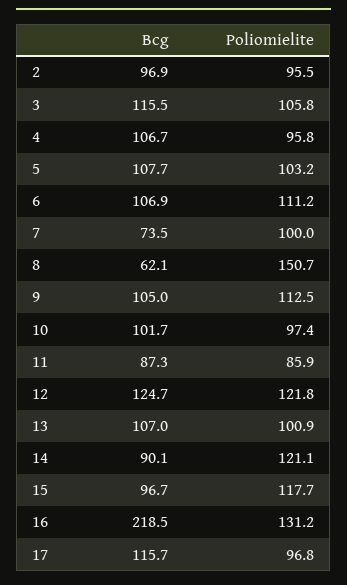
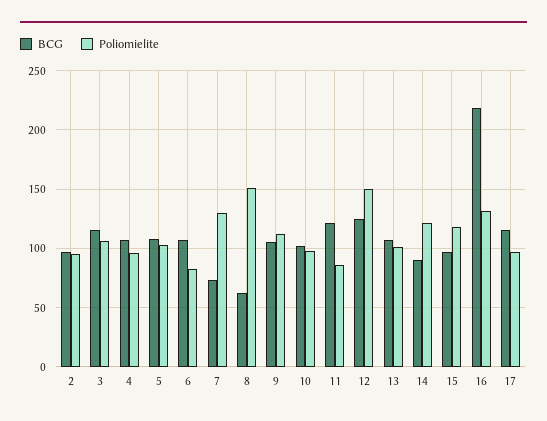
  {
    "Bcg": {
      "2": 96.9,
      "3": 115.5,
      "4": 106.7,
      "5": 107.7,
      "6": 106.9,
      "7": 73.5,
      "8": 62.1,
      "9": 105,
      "10": 101.7,
-     "11": 87.3,
+     "11": 120,
      "12": 124.7,
      "13": 107,
      "14": 90.1,
      "15": 96.7,
      "16": 218.5,
      "17": 115.7
    },
    "Poliomielite": {
      "2": 95.5,
      "3": 105.8,
      "4": 95.8,
      "5": 103.2,
-     "6": 111.2,
+     "6": 80,
-     "7": 100,
+     "7": 130,
      "8": 150.7,
      "9": 112.5,
      "10": 97.4,
      "11": 85.9,
-     "12": 121.8,
+     "12": 150,
      "13": 100.9,
      "14": 121.1,
      "15": 117.7,
      "16": 131.2,
      "17": 96.8
    }
  }

